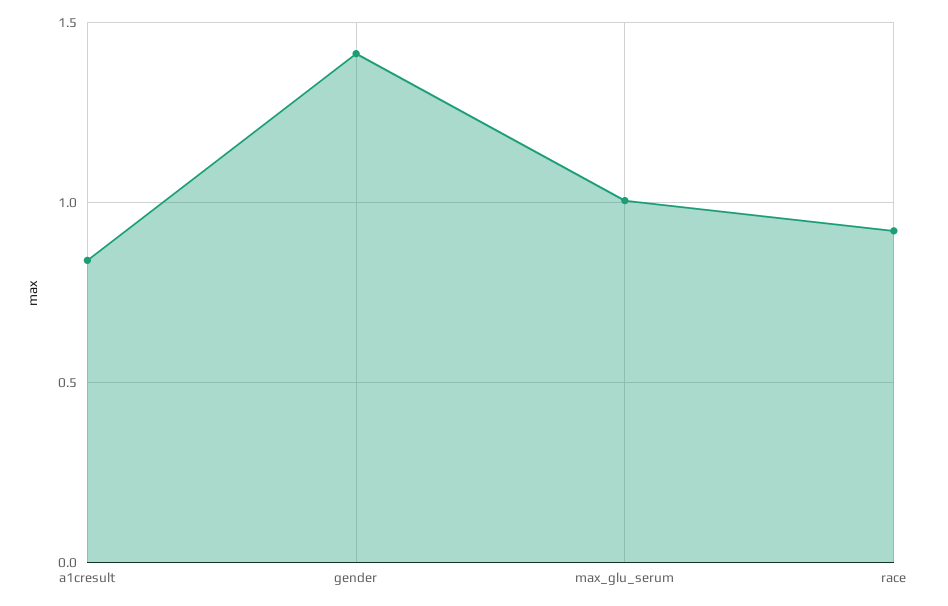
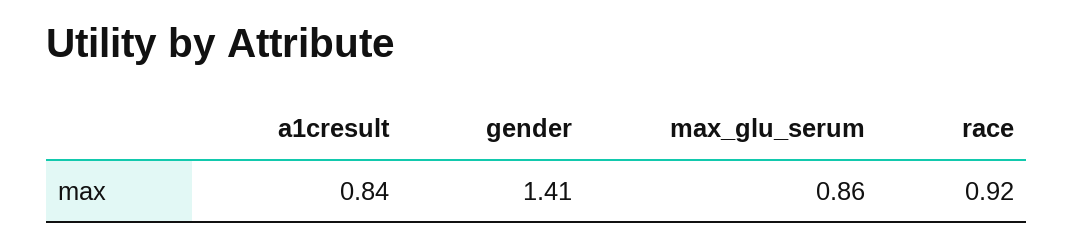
  {
    "a1cresult": 0.84,
    "gender": 1.41,
-   "max_glu_serum": 1,
+   "max_glu_serum": 0.86,
    "race": 0.92
  }

